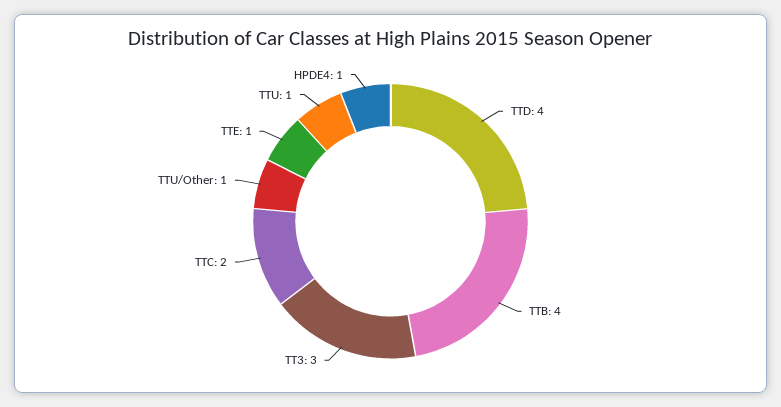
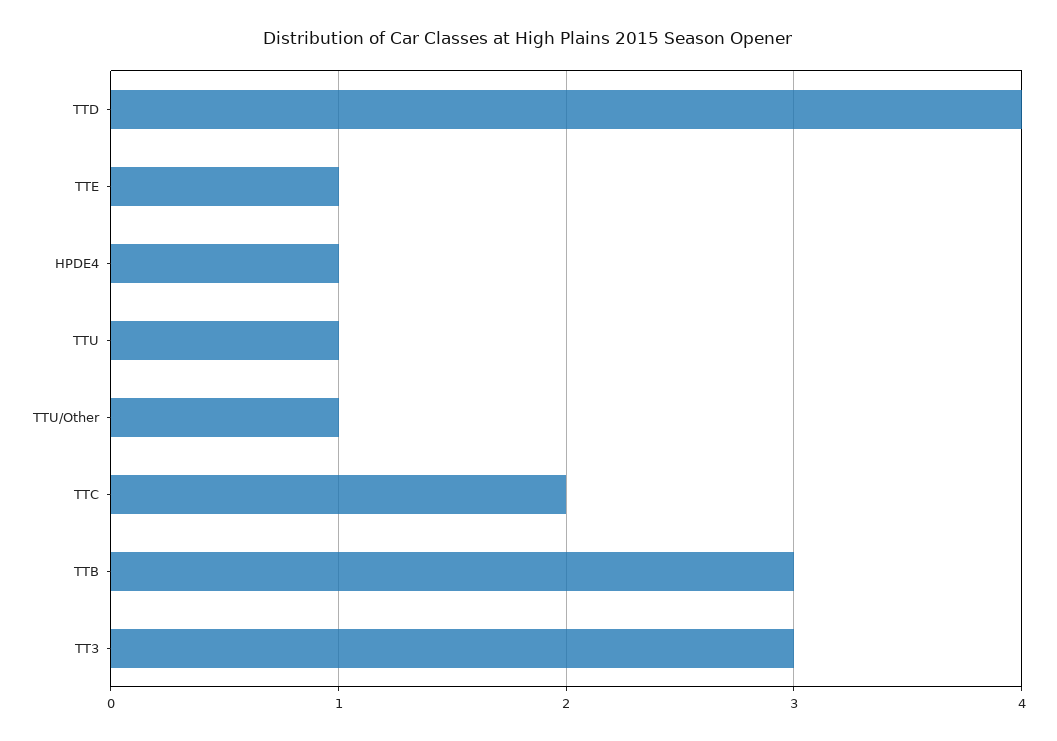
  {
    "TTD": 4,
-   "TTB": 4,
+   "TTB": 3,
    "TT3": 3,
    "TTC": 2,
    "TTU/Other": 1,
    "TTE": 1,
    "TTU": 1,
    "HPDE4": 1
  }

